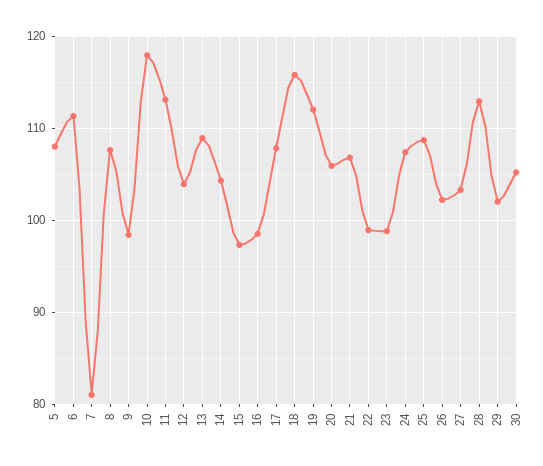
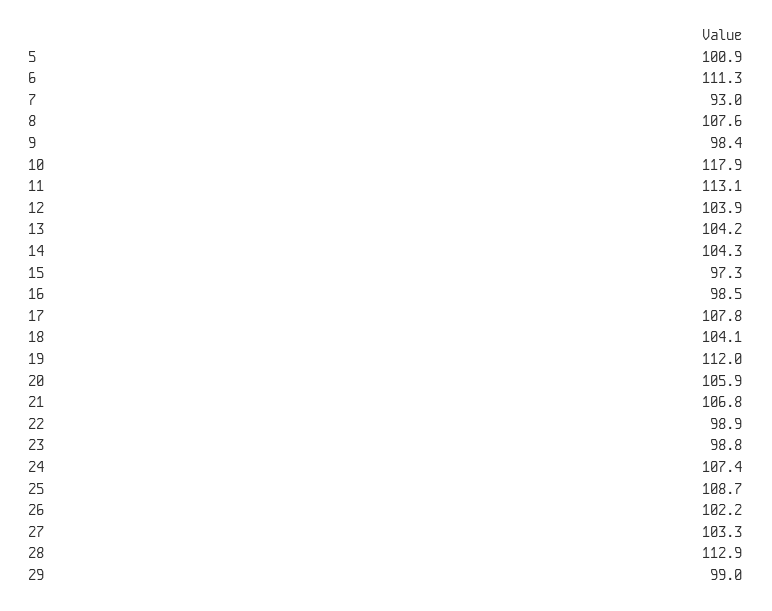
  {
-   "5": 108,
+   "5": 100.9,
    "6": 111.3,
-   "7": 81,
+   "7": 93,
    "8": 107.6,
    "9": 98.4,
    "10": 117.9,
    "11": 113.1,
    "12": 103.9,
-   "13": 109,
+   "13": 104.2,
    "14": 104.3,
    "15": 97.3,
    "16": 98.5,
    "17": 107.8,
-   "18": 116,
+   "18": 104.1,
    "19": 112,
    "20": 105.9,
    "21": 106.8,
    "22": 98.9,
    "23": 98.8,
    "24": 107.4,
    "25": 108.7,
    "26": 102.2,
    "27": 103.3,
    "28": 112.9,
-   "29": 102,
+   "29": 99
-   "30": 105
  }

